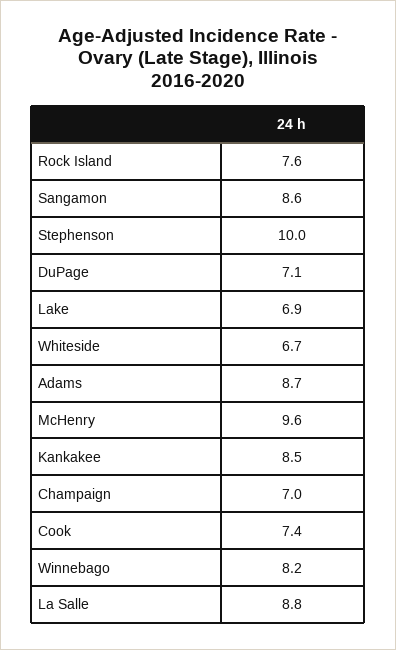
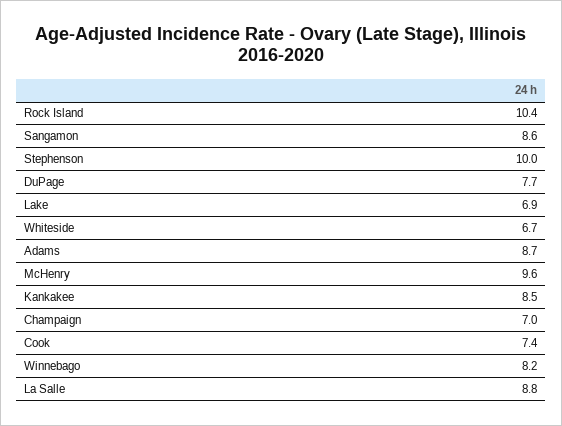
  {
-   "Rock Island": 7.6,
+   "Rock Island": 10.4,
    "Sangamon": 8.6,
    "Stephenson": 10,
-   "DuPage": 7.1,
+   "DuPage": 7.7,
    "Lake": 6.9,
    "Whiteside": 6.7,
    "Adams": 8.7,
    "McHenry": 9.6,
    "Kankakee": 8.5,
    "Champaign": 7,
    "Cook": 7.4,
    "Winnebago": 8.2,
    "La Salle": 8.8
  }

